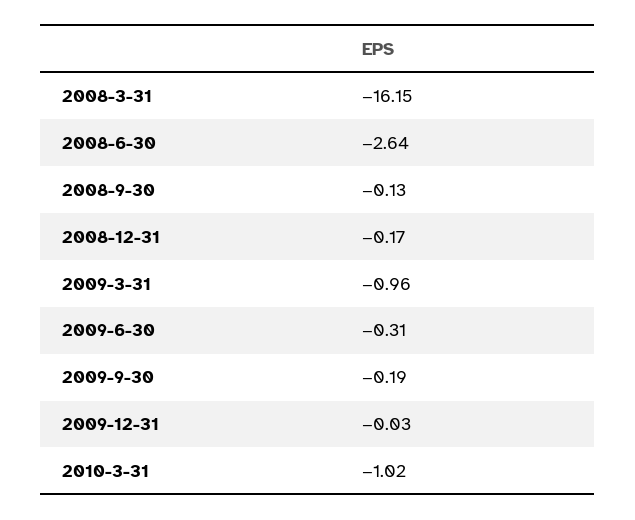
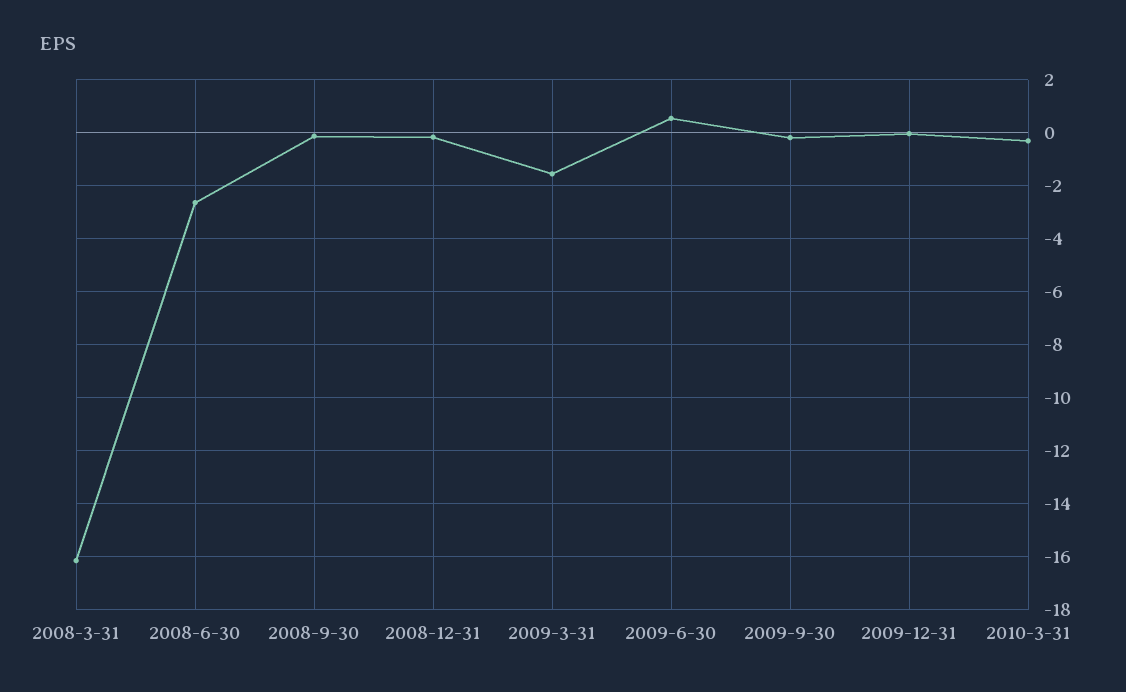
  {
    "2008-3-31": -16.15,
    "2008-6-30": -2.64,
    "2008-9-30": -0.13,
    "2008-12-31": -0.17,
-   "2009-3-31": -0.96,
+   "2009-3-31": -1.5,
-   "2009-6-30": -0.31,
+   "2009-6-30": 0.5,
    "2009-9-30": -0.19,
    "2009-12-31": -0.03,
-   "2010-3-31": -1.02
+   "2010-3-31": -0.25
  }

